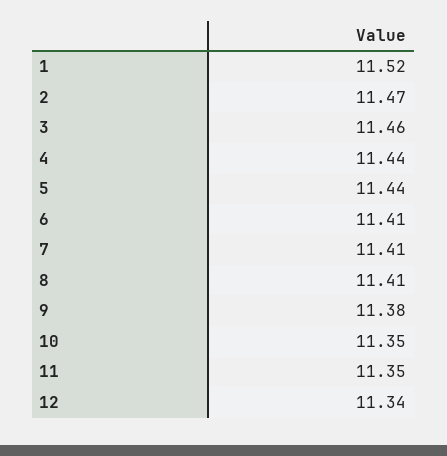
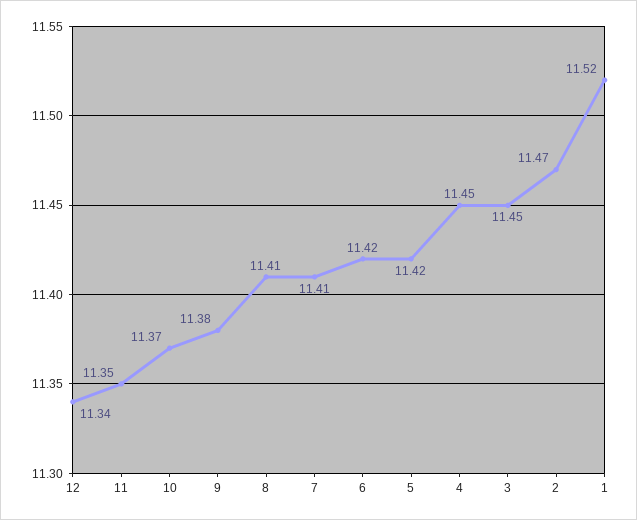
  {
    "1": 11.52,
    "2": 11.47,
-   "3": 11.46,
+   "3": 11.45,
-   "4": 11.44,
+   "4": 11.45,
-   "5": 11.44,
+   "5": 11.42,
-   "6": 11.41,
+   "6": 11.42,
    "7": 11.41,
    "8": 11.41,
    "9": 11.38,
-   "10": 11.35,
+   "10": 11.37,
    "11": 11.35,
    "12": 11.34
  }

